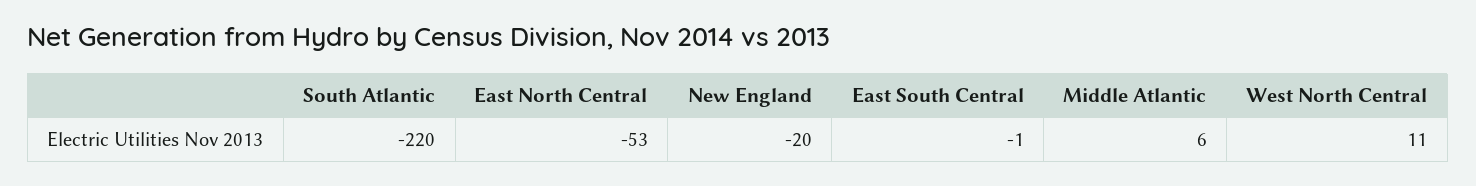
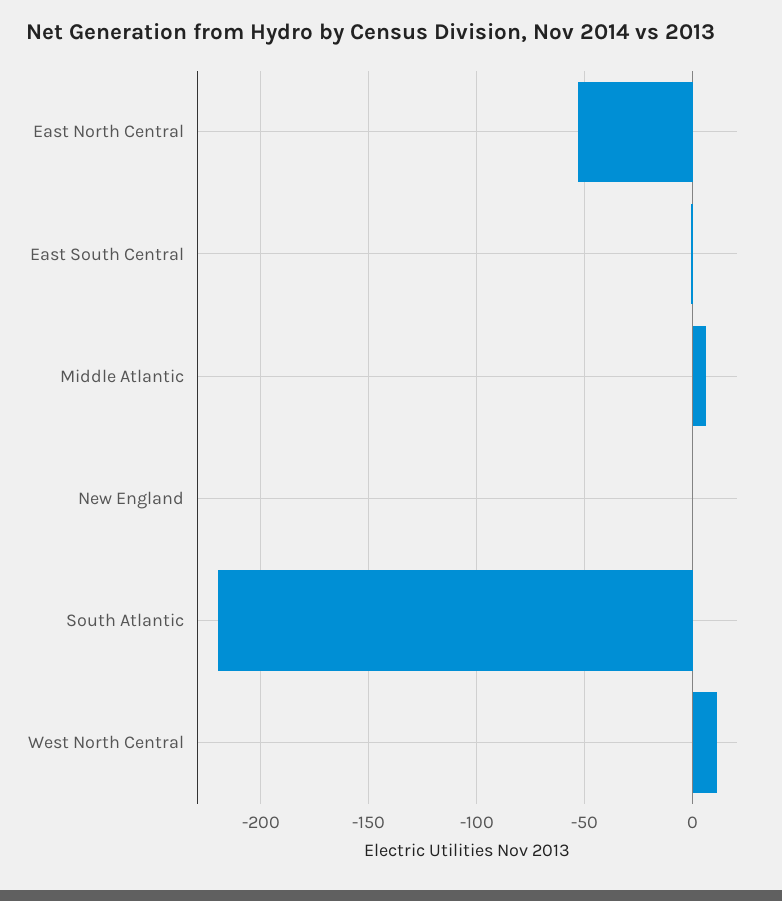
  {
    "South Atlantic": -220,
    "East North Central": -53,
-   "New England": -20,
+   "New England": 0,
    "East South Central": -1,
    "Middle Atlantic": 6,
    "West North Central": 11
  }

